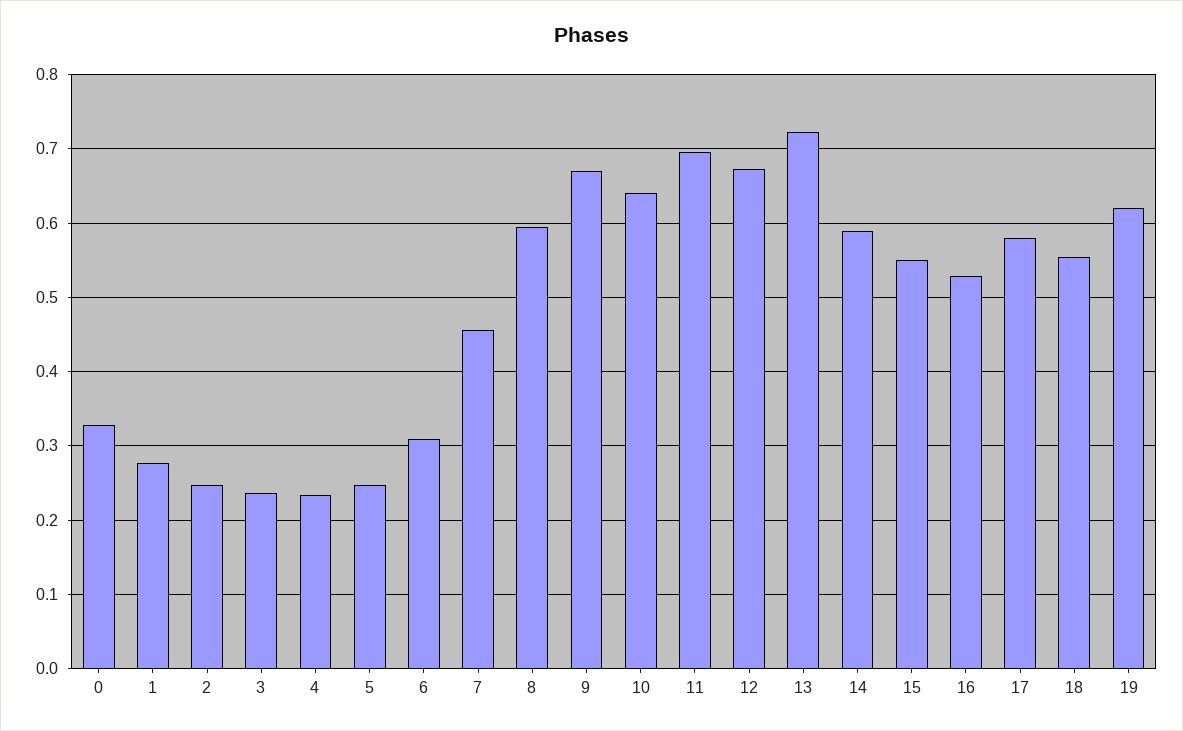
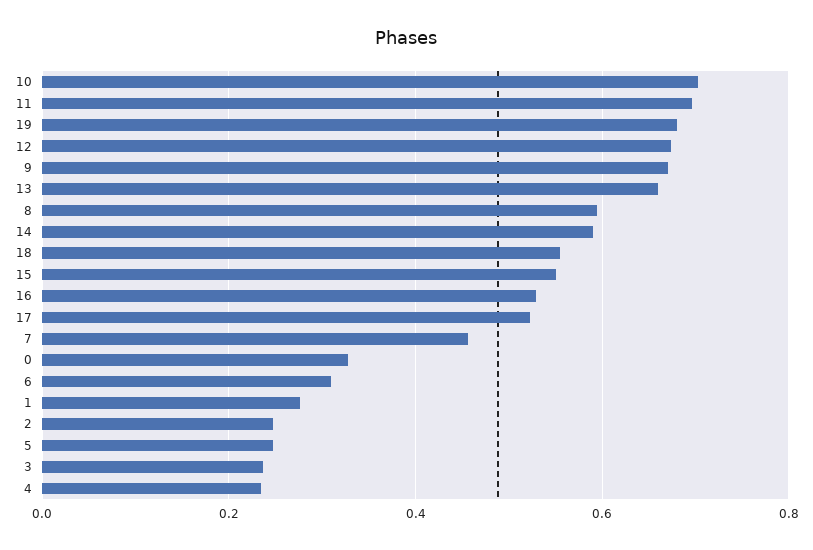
  {
    "0": 0.33,
    "1": 0.28,
    "2": 0.25,
    "3": 0.24,
    "4": 0.23,
    "5": 0.25,
    "6": 0.31,
    "7": 0.46,
    "8": 0.59,
    "9": 0.67,
-   "10": 0.64,
+   "10": 0.7,
    "11": 0.7,
    "12": 0.67,
-   "13": 0.72,
+   "13": 0.66,
    "14": 0.59,
    "15": 0.55,
    "16": 0.53,
-   "17": 0.58,
+   "17": 0.52,
    "18": 0.55,
-   "19": 0.62
+   "19": 0.68
  }

